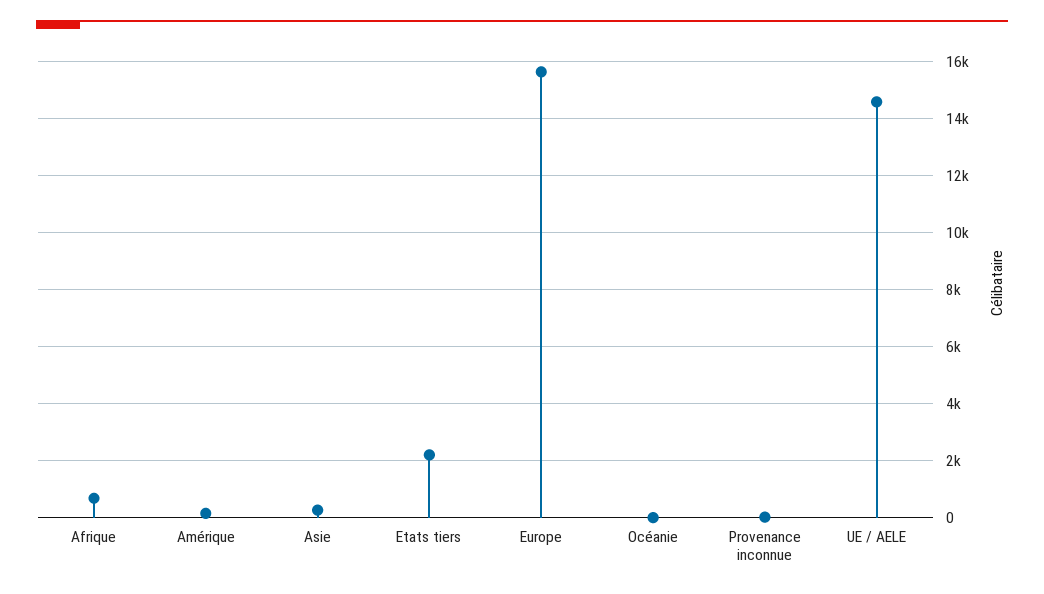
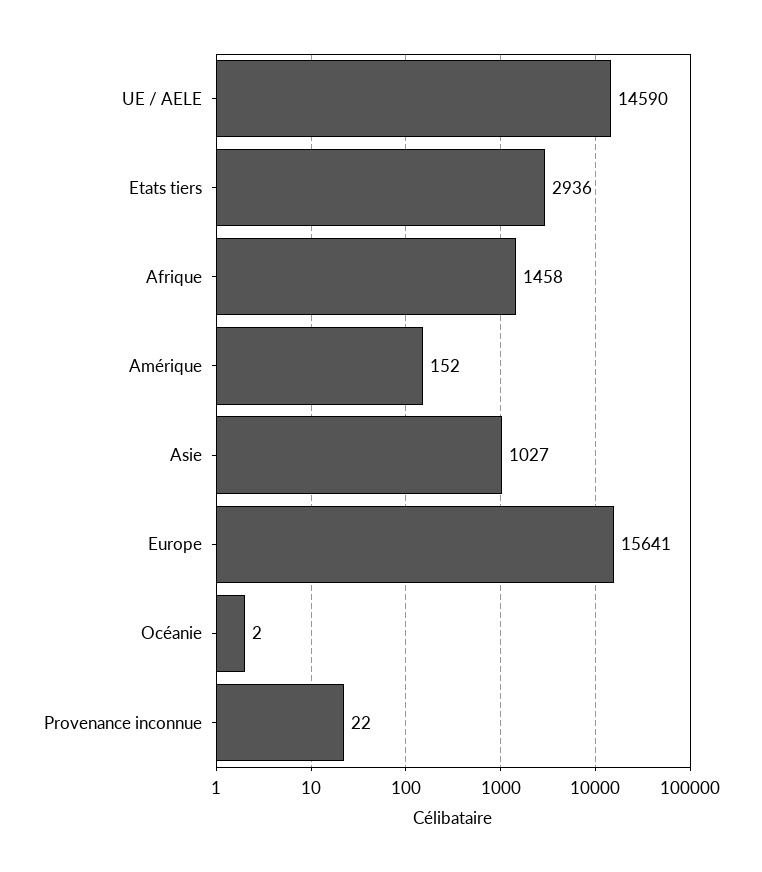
  {
-   "Afrique": 750,
+   "Afrique": 1458,
    "Amérique": 152,
-   "Asie": 250,
+   "Asie": 1027,
-   "Etats tiers": 2250,
+   "Etats tiers": 2936,
    "Europe": 15641,
    "Océanie": 2,
    "Provenance inconnue": 22,
    "UE / AELE": 14590
  }

